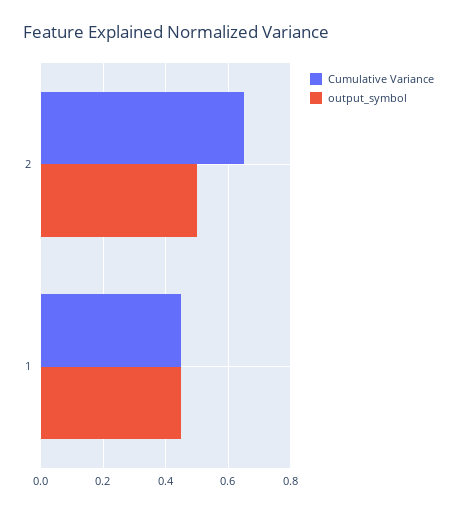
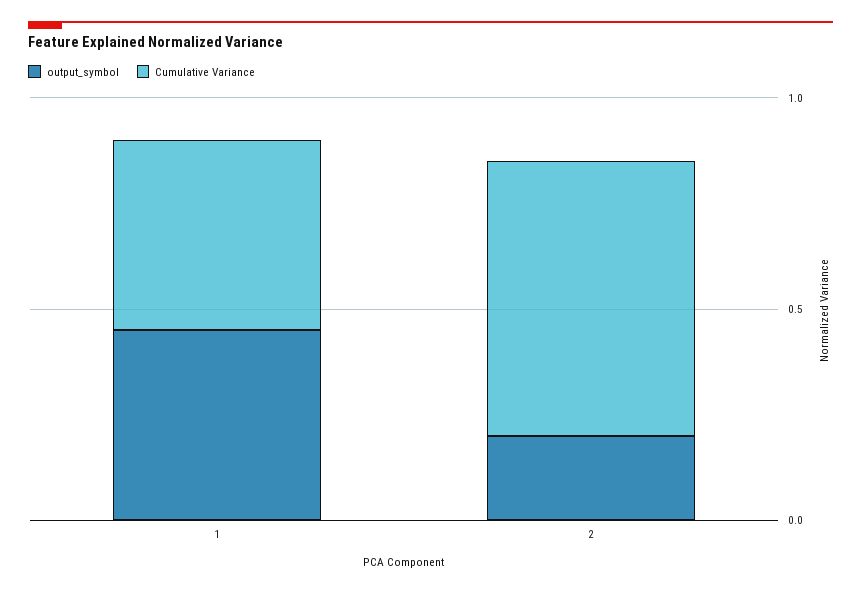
  {
    "Cumulative Variance": {
      "2": 0.65,
      "1": 0.45
    },
    "output_symbol": {
-     "2": 0.5,
+     "2": 0.2,
      "1": 0.45
    }
  }

